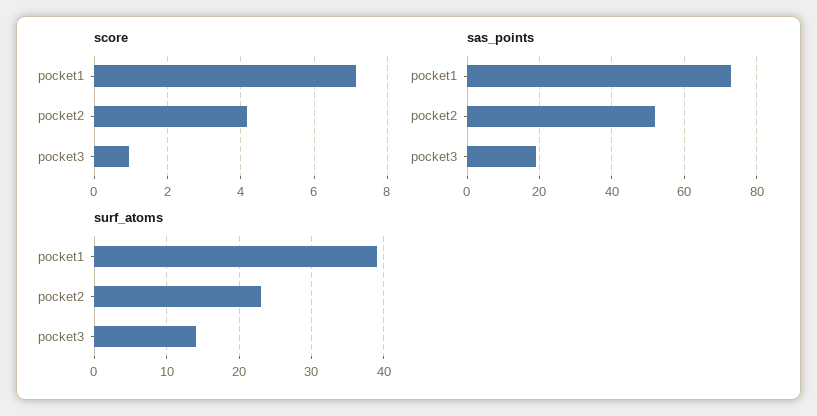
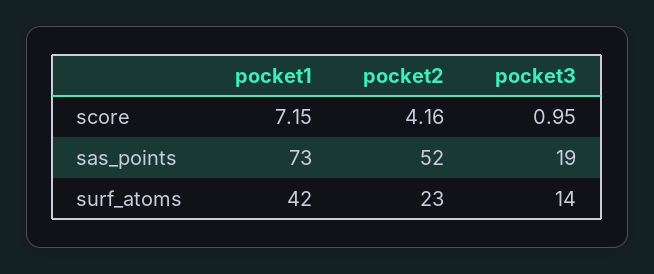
  {
    "score": {
      "pocket1": 7.15,
      "pocket2": 4.16,
      "pocket3": 0.95
    },
    "sas_points": {
      "pocket1": 73,
      "pocket2": 52,
      "pocket3": 19
    },
    "surf_atoms": {
-     "pocket1": 39,
+     "pocket1": 42,
      "pocket2": 23,
      "pocket3": 14
    }
  }

